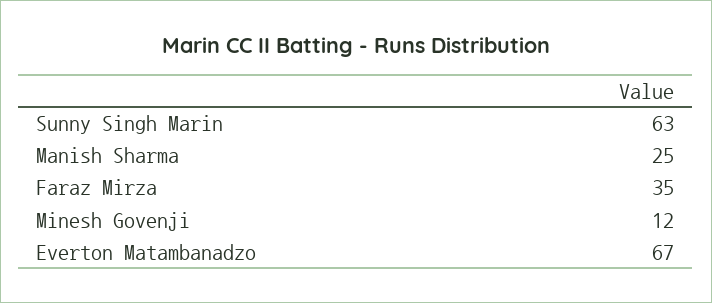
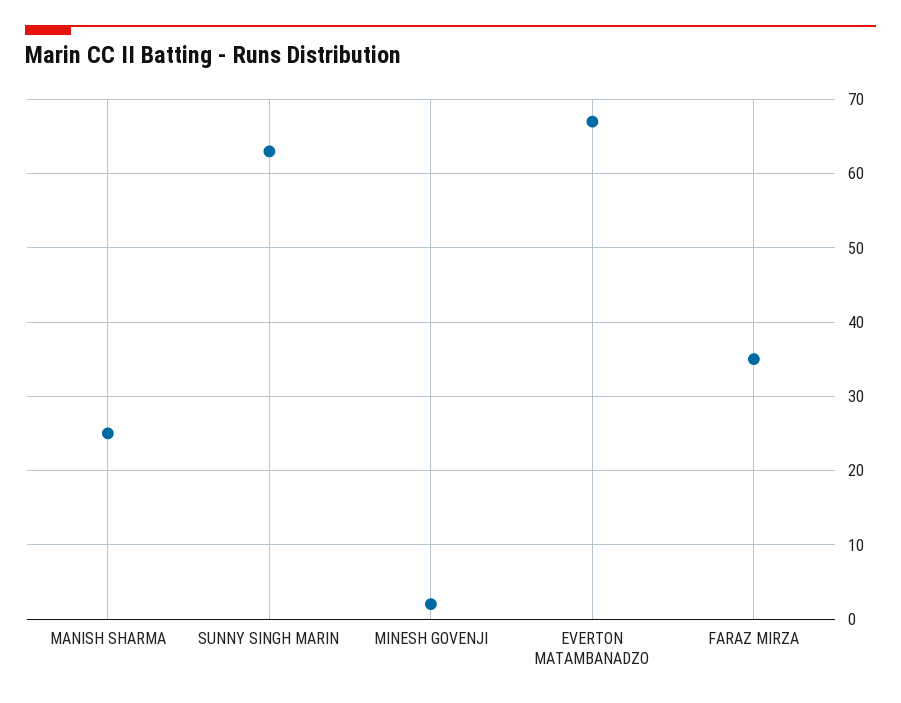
  {
    "Sunny Singh Marin": 63,
    "Manish Sharma": 25,
    "Faraz Mirza": 35,
-   "Minesh Govenji": 12,
+   "Minesh Govenji": 2,
    "Everton Matambanadzo": 67
  }

